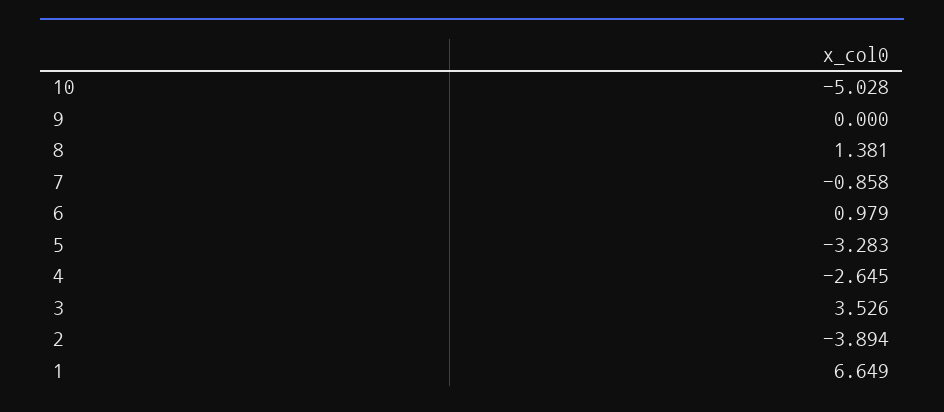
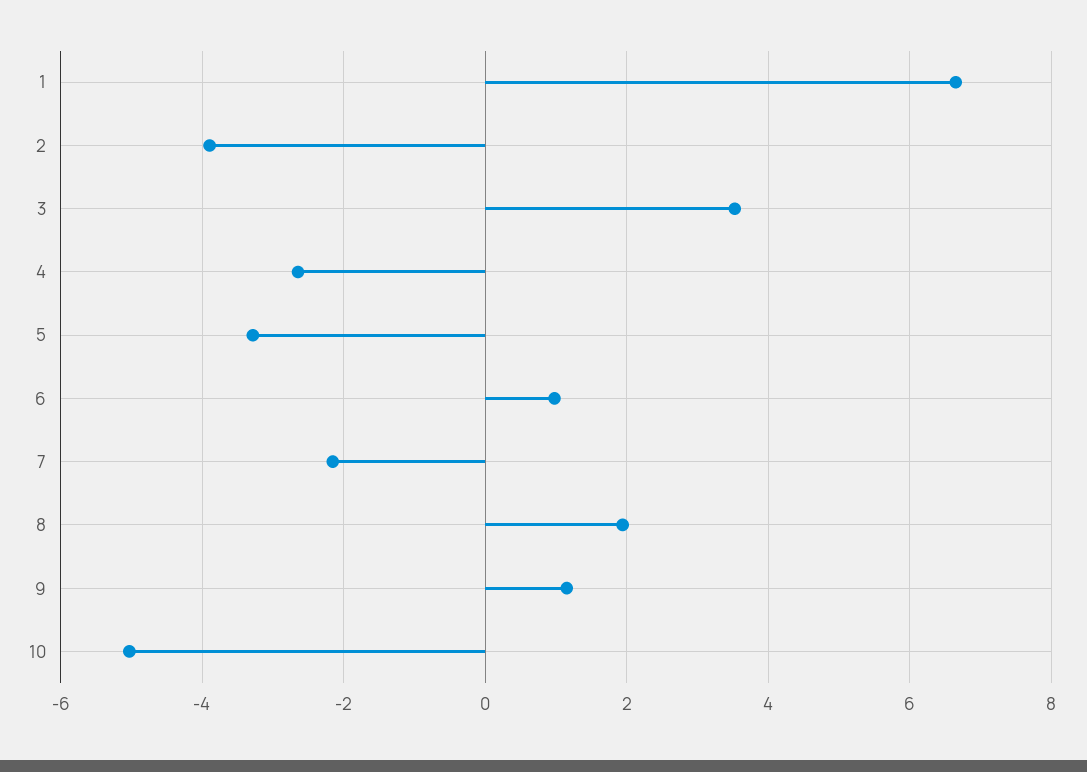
  {
    "10": -5.028,
-   "9": 0,
+   "9": 1.2,
-   "8": 1.381,
+   "8": 2,
-   "7": -0.858,
+   "7": -2.2,
    "6": 0.979,
    "5": -3.283,
    "4": -2.645,
    "3": 3.526,
    "2": -3.894,
    "1": 6.649
  }

